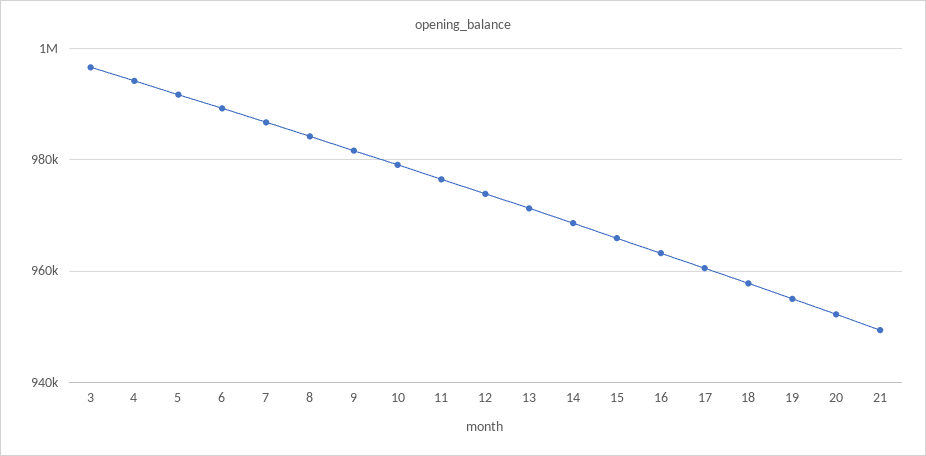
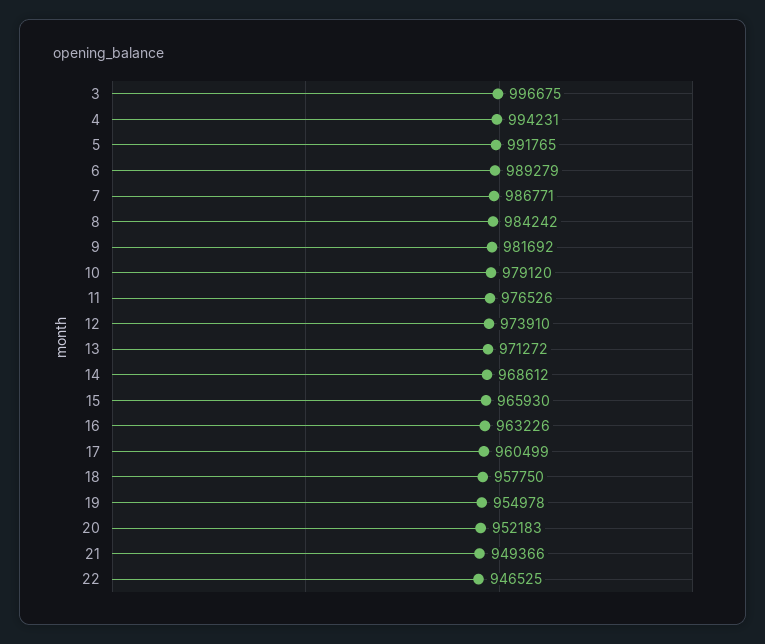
  {
    "3": 996675,
    "4": 994231,
    "5": 991765,
    "6": 989279,
    "7": 986771,
    "8": 984242,
    "9": 981692,
    "10": 979120,
    "11": 976526,
    "12": 973910,
    "13": 971272,
    "14": 968612,
    "15": 965930,
    "16": 963226,
    "17": 960499,
    "18": 957750,
    "19": 954978,
    "20": 952183,
-   "21": 949366
+   "21": 949366,
+   "22": 946525
  }

